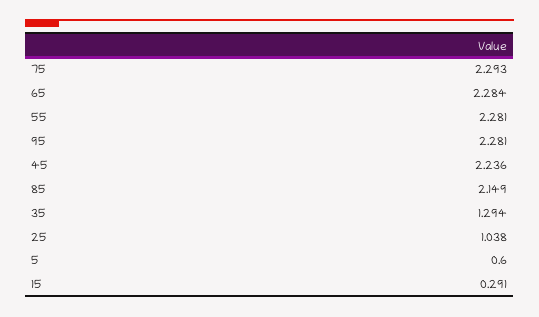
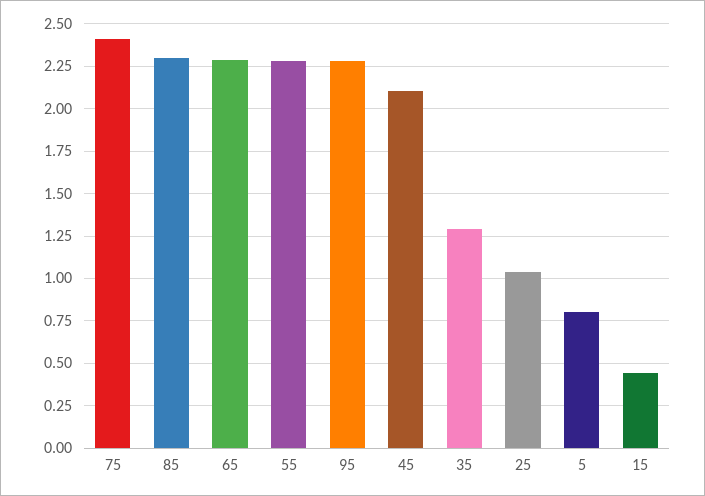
  {
-   "75": 2.293,
+   "75": 2.4,
    "65": 2.284,
    "55": 2.281,
    "95": 2.281,
-   "45": 2.236,
+   "45": 2.1,
-   "85": 2.149,
+   "85": 2.3,
    "35": 1.294,
    "25": 1.038,
-   "5": 0.6,
+   "5": 0.8,
-   "15": 0.291
+   "15": 0.45
  }

